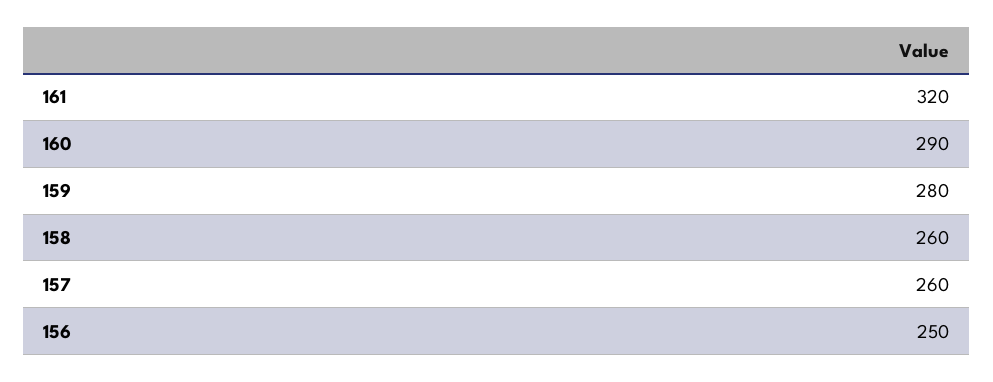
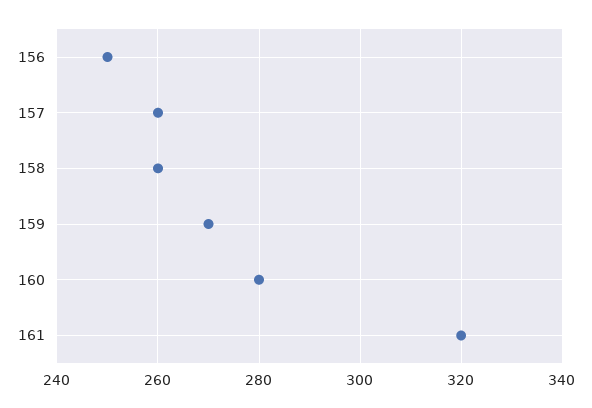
  {
    "161": 320,
-   "160": 290,
+   "160": 280,
-   "159": 280,
+   "159": 270,
    "158": 260,
    "157": 260,
    "156": 250
  }

